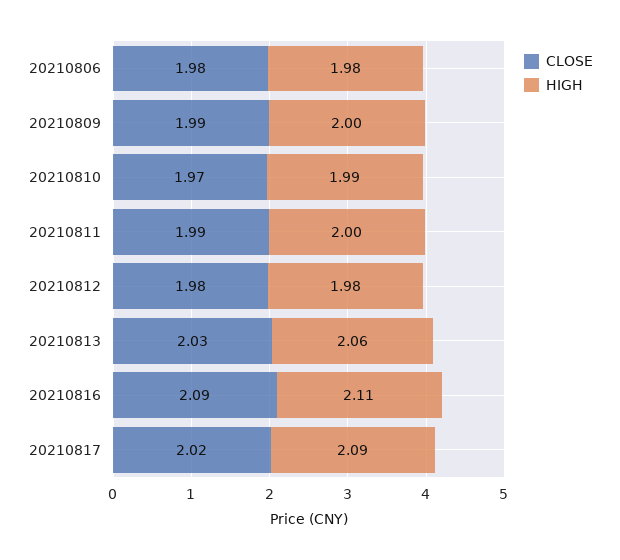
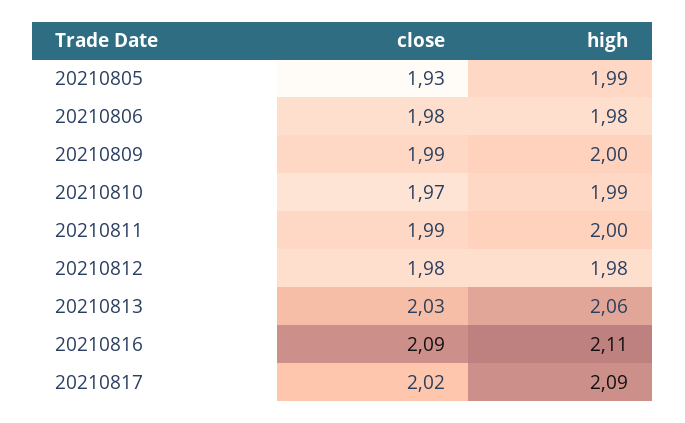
  {
    "CLOSE": {
      "20210806": 1.98,
      "20210809": 1.99,
      "20210810": 1.97,
      "20210811": 1.99,
      "20210812": 1.98,
      "20210813": 2.03,
      "20210816": 2.09,
-     "20210817": 2.02
+     "20210817": 2.02,
+     "20210805": 1.93
    },
    "HIGH": {
      "20210806": 1.98,
      "20210809": 2,
      "20210810": 1.99,
      "20210811": 2,
      "20210812": 1.98,
      "20210813": 2.06,
      "20210816": 2.11,
-     "20210817": 2.09
+     "20210817": 2.09,
+     "20210805": 1.99
    }
  }

